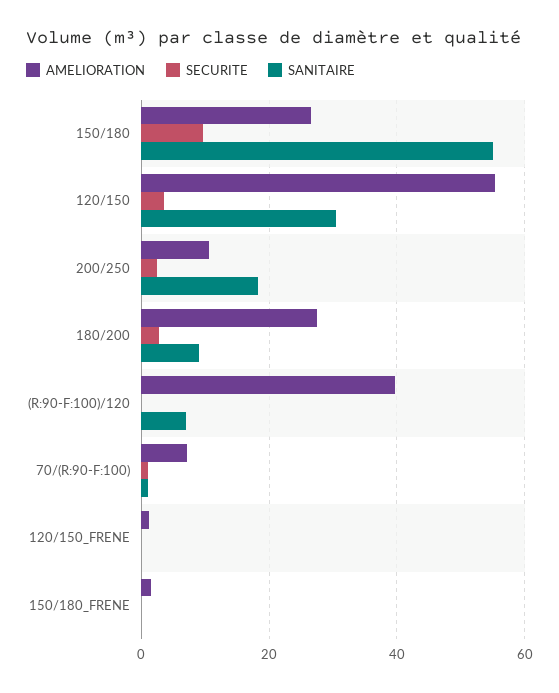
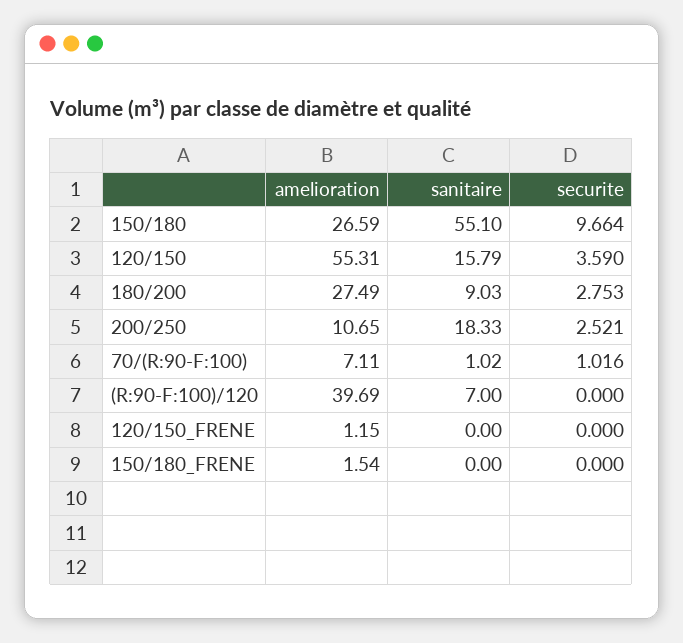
  {
    "AMELIORATION": {
      "150/180": 26.59,
      "120/150": 55.31,
      "200/250": 10.65,
      "180/200": 27.49,
      "(R:90-F:100)/120": 39.69,
      "70/(R:90-F:100)": 7.11,
      "120/150_FRENE": 1.15,
      "150/180_FRENE": 1.54
    },
    "SECURITE": {
      "150/180": 9.664,
      "120/150": 3.59,
      "200/250": 2.521,
      "180/200": 2.753,
      "(R:90-F:100)/120": 0,
      "70/(R:90-F:100)": 1.016,
      "120/150_FRENE": 0,
      "150/180_FRENE": 0
    },
    "SANITAIRE": {
      "150/180": 55.1,
-     "120/150": 30,
+     "120/150": 15.79,
      "200/250": 18.33,
      "180/200": 9.03,
      "(R:90-F:100)/120": 7,
      "70/(R:90-F:100)": 1.02,
      "120/150_FRENE": 0,
      "150/180_FRENE": 0
    }
  }

